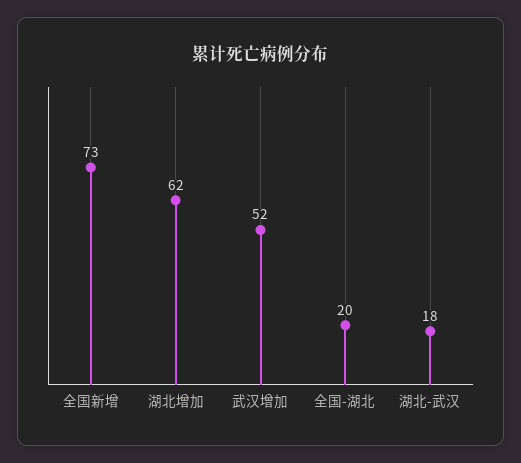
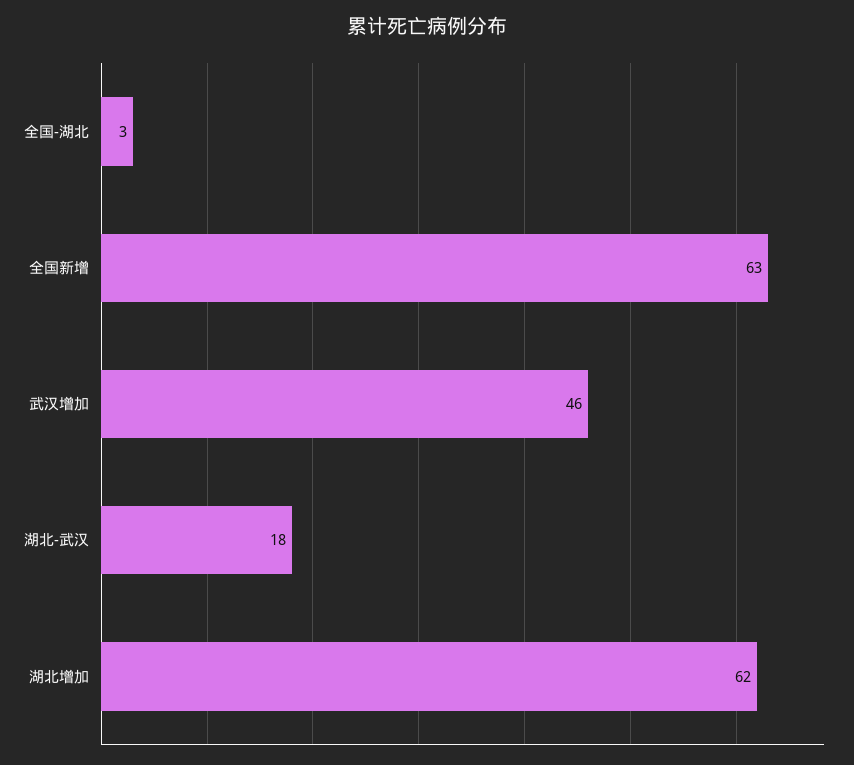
  {
-   "全国新增": 73,
+   "全国新增": 63,
    "湖北增加": 62,
-   "武汉增加": 52,
+   "武汉增加": 46,
-   "全国-湖北": 20,
+   "全国-湖北": 3,
    "湖北-武汉": 18
  }

